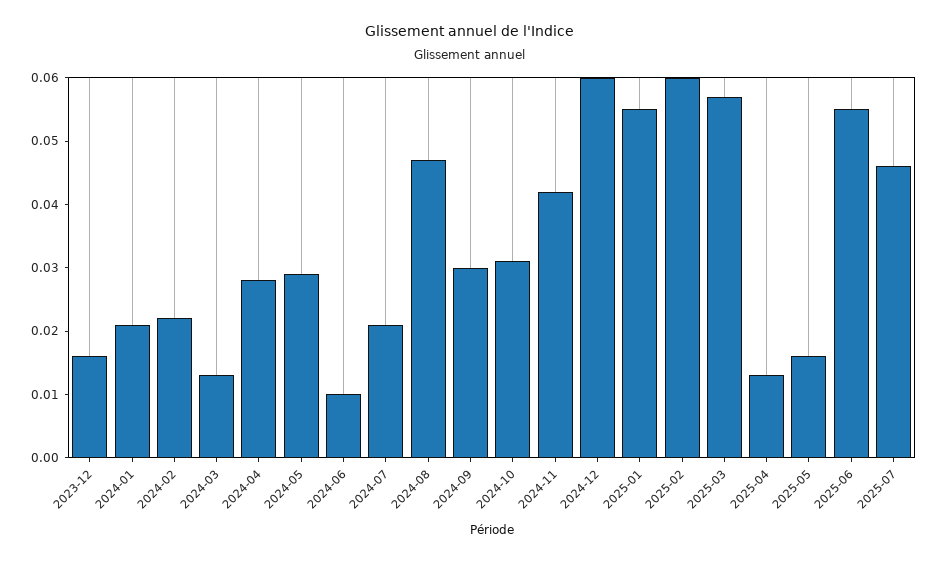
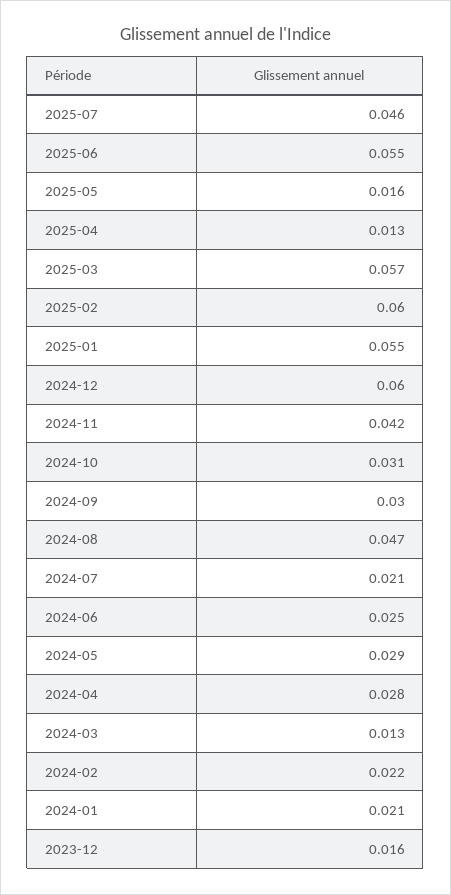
  {
    "2023-12": 0.016,
    "2024-01": 0.021,
    "2024-02": 0.022,
    "2024-03": 0.013,
    "2024-04": 0.028,
    "2024-05": 0.029,
-   "2024-06": 0.01,
+   "2024-06": 0.025,
    "2024-07": 0.021,
    "2024-08": 0.047,
    "2024-09": 0.03,
    "2024-10": 0.031,
    "2024-11": 0.042,
    "2024-12": 0.06,
    "2025-01": 0.055,
    "2025-02": 0.06,
    "2025-03": 0.057,
    "2025-04": 0.013,
    "2025-05": 0.016,
    "2025-06": 0.055,
    "2025-07": 0.046
  }

